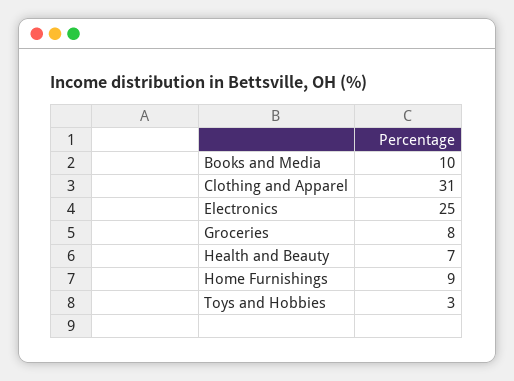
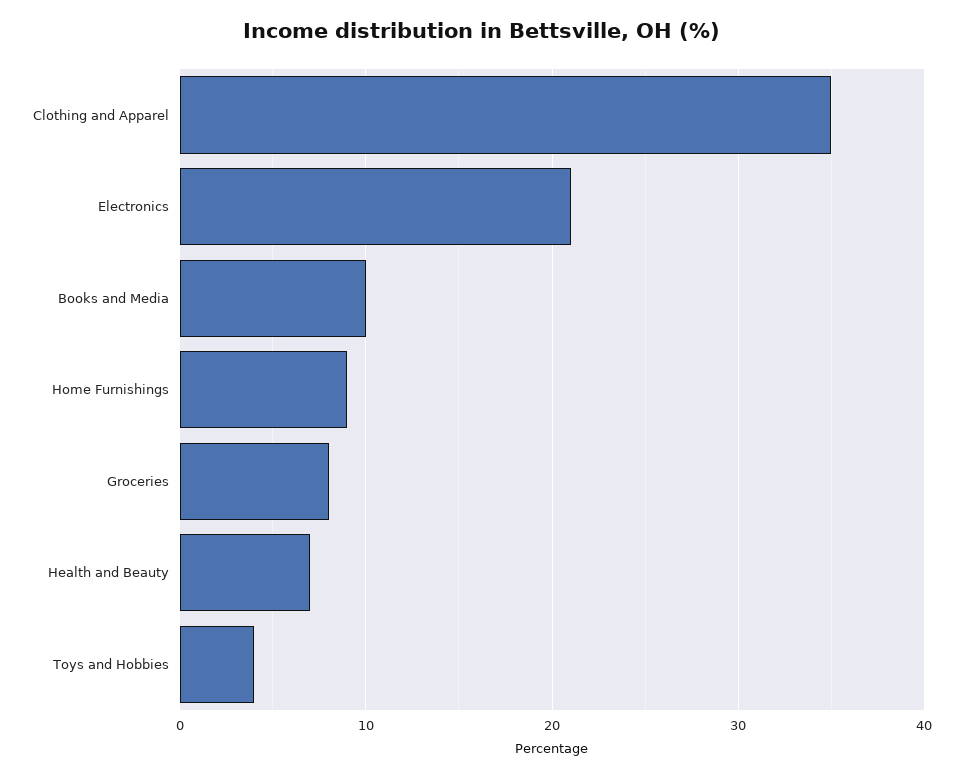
  {
    "Books and Media": 10,
-   "Clothing and Apparel": 31,
+   "Clothing and Apparel": 35,
-   "Electronics": 25,
+   "Electronics": 21,
    "Groceries": 8,
    "Health and Beauty": 7,
    "Home Furnishings": 9,
-   "Toys and Hobbies": 3
+   "Toys and Hobbies": 4
  }

